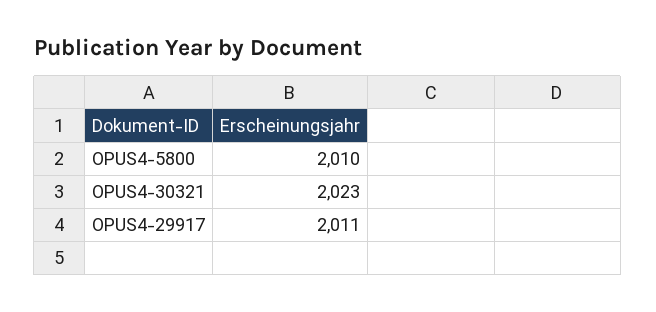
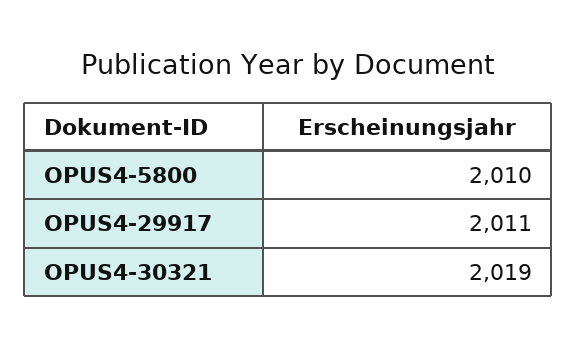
  {
    "OPUS4-5800": 2010,
-   "OPUS4-30321": 2023,
+   "OPUS4-30321": 2019,
    "OPUS4-29917": 2011
  }

